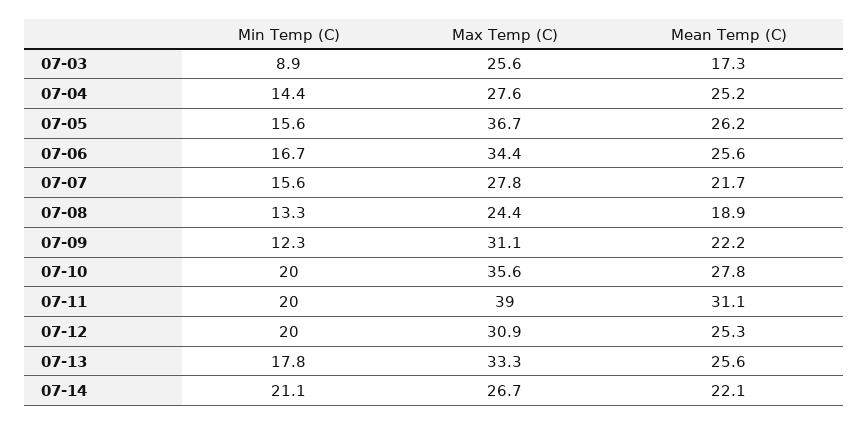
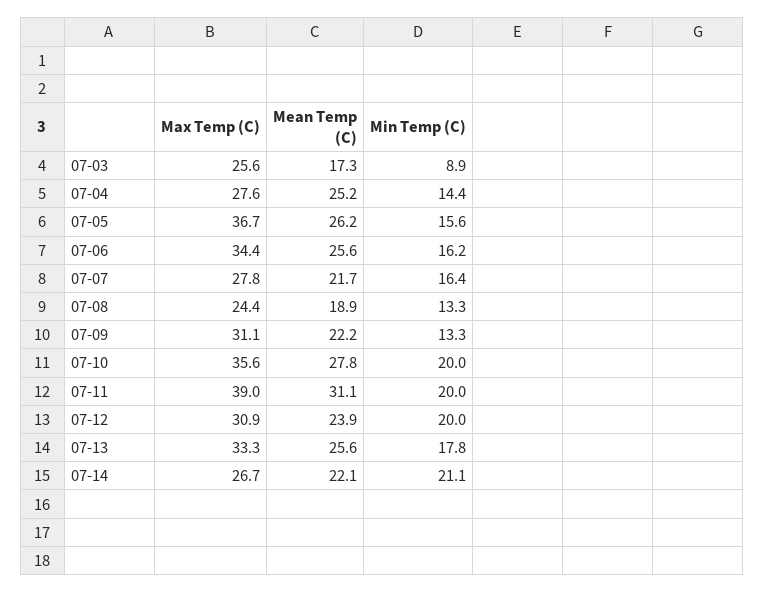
  {
    "Min Temp (C)": {
      "07-03": 8.9,
      "07-04": 14.4,
      "07-05": 15.6,
-     "07-06": 16.7,
+     "07-06": 16.2,
-     "07-07": 15.6,
+     "07-07": 16.4,
      "07-08": 13.3,
-     "07-09": 12.3,
+     "07-09": 13.3,
      "07-10": 20,
      "07-11": 20,
      "07-12": 20,
      "07-13": 17.8,
      "07-14": 21.1
    },
    "Max Temp (C)": {
      "07-03": 25.6,
      "07-04": 27.6,
      "07-05": 36.7,
      "07-06": 34.4,
      "07-07": 27.8,
      "07-08": 24.4,
      "07-09": 31.1,
      "07-10": 35.6,
      "07-11": 39,
      "07-12": 30.9,
      "07-13": 33.3,
      "07-14": 26.7
    },
    "Mean Temp (C)": {
      "07-03": 17.3,
      "07-04": 25.2,
      "07-05": 26.2,
      "07-06": 25.6,
      "07-07": 21.7,
      "07-08": 18.9,
      "07-09": 22.2,
      "07-10": 27.8,
      "07-11": 31.1,
-     "07-12": 25.3,
+     "07-12": 23.9,
      "07-13": 25.6,
      "07-14": 22.1
    }
  }

